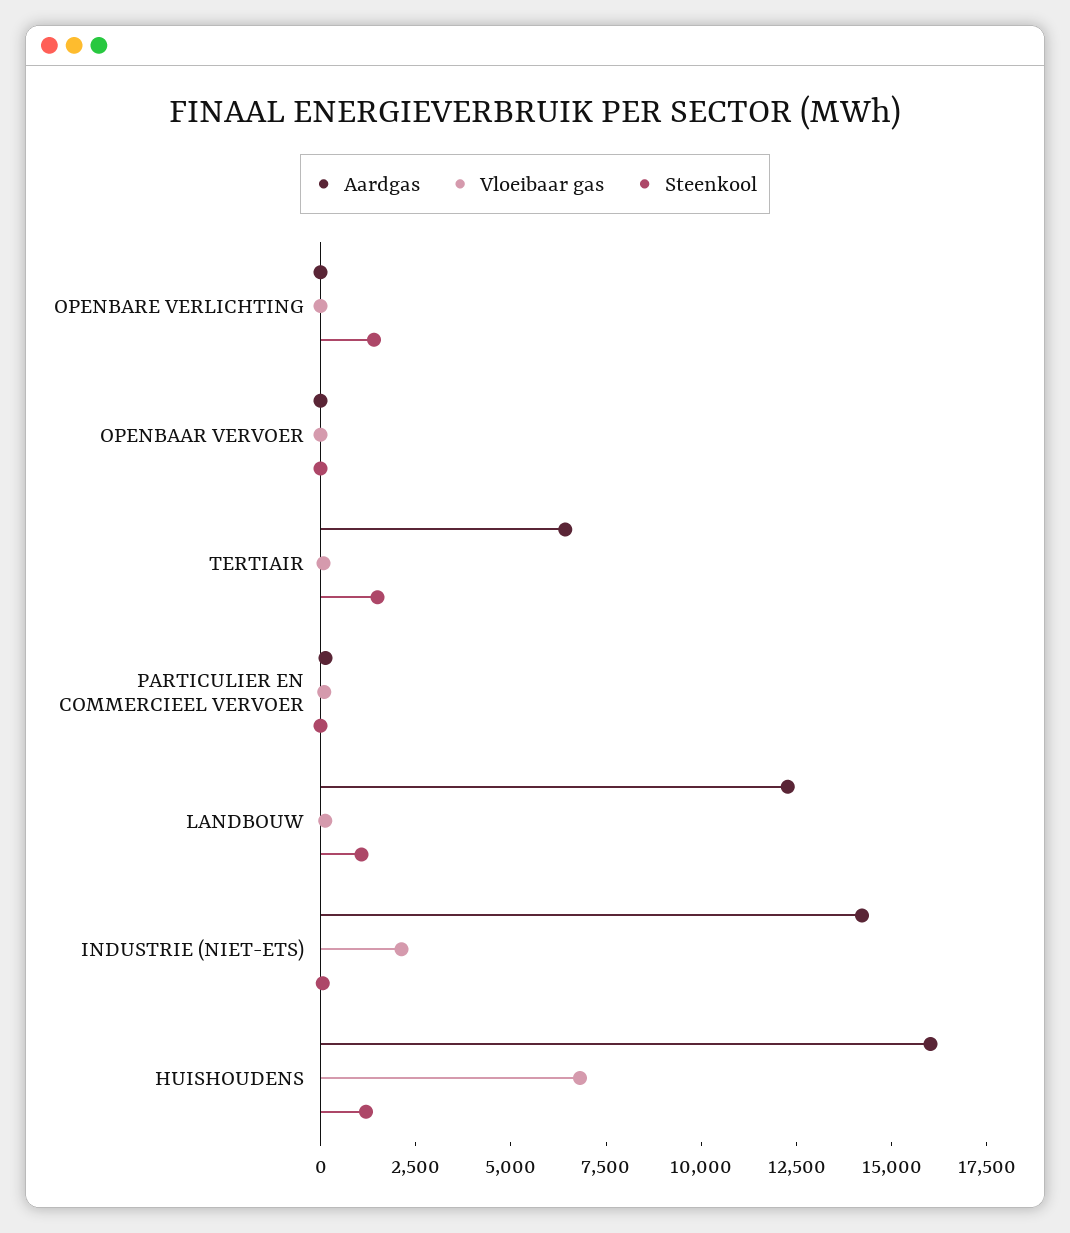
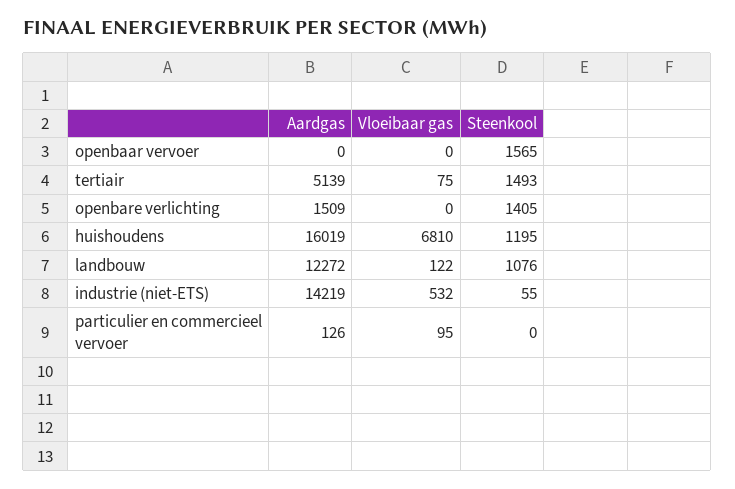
  {
    "Aardgas": {
-     "OPENBARE VERLICHTING": 0,
+     "OPENBARE VERLICHTING": 1509,
      "OPENBAAR VERVOER": 0,
-     "TERTIAIR": 6500,
+     "TERTIAIR": 5139,
      "PARTICULIER EN COMMERCIEEL VERVOER": 126,
      "LANDBOUW": 12272,
      "INDUSTRIE (NIET-ETS)": 14219,
      "HUISHOUDENS": 16019
    },
    "Vloeibaar gas": {
      "OPENBARE VERLICHTING": 0,
      "OPENBAAR VERVOER": 0,
      "TERTIAIR": 75,
      "PARTICULIER EN COMMERCIEEL VERVOER": 95,
      "LANDBOUW": 122,
-     "INDUSTRIE (NIET-ETS)": 2000,
+     "INDUSTRIE (NIET-ETS)": 532,
      "HUISHOUDENS": 6810
    },
    "Steenkool": {
      "OPENBARE VERLICHTING": 1405,
-     "OPENBAAR VERVOER": 0,
+     "OPENBAAR VERVOER": 1565,
      "TERTIAIR": 1493,
      "PARTICULIER EN COMMERCIEEL VERVOER": 0,
      "LANDBOUW": 1076,
      "INDUSTRIE (NIET-ETS)": 55,
      "HUISHOUDENS": 1195
    }
  }

